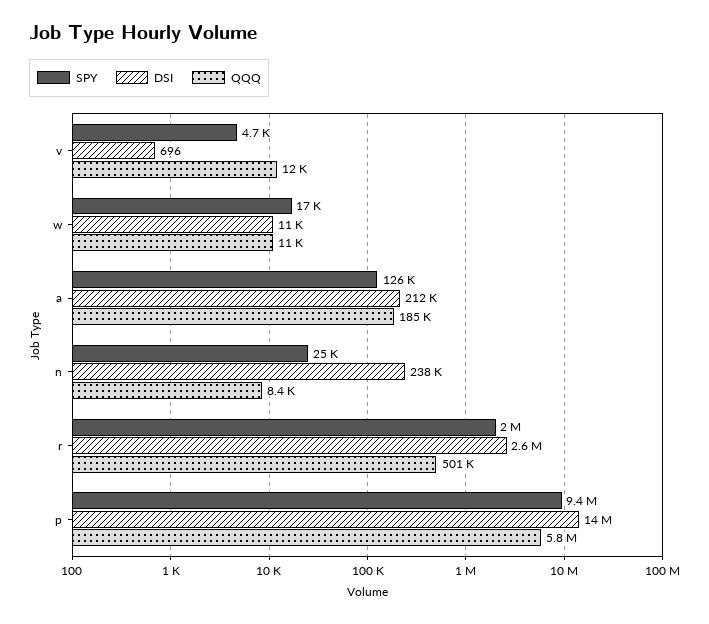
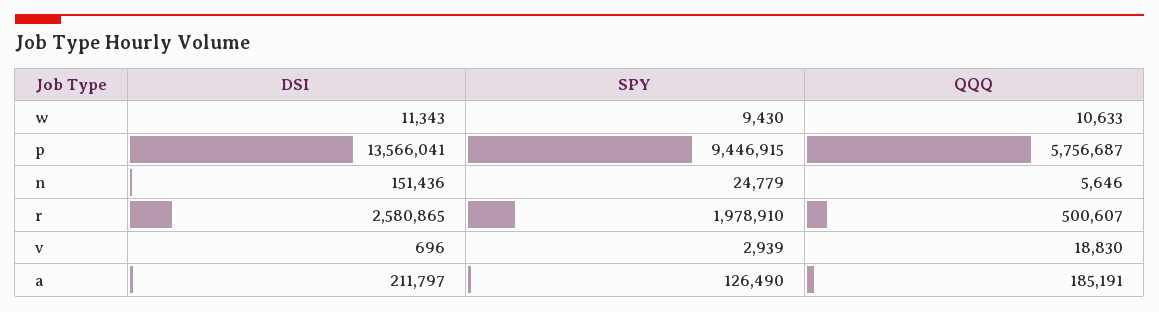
  {
    "SPY": {
-     "v": 4700,
+     "v": 2939,
-     "w": 17000,
+     "w": 9430,
      "a": 126490,
      "n": 24779,
      "r": 1978910,
      "p": 9446915
    },
    "DSI": {
      "v": 696,
      "w": 11343,
      "a": 211797,
-     "n": 238000,
+     "n": 151436,
      "r": 2580865,
      "p": 13566041
    },
    "QQQ": {
-     "v": 12000,
+     "v": 18830,
      "w": 10633,
      "a": 185191,
-     "n": 8400,
+     "n": 5646,
      "r": 500607,
      "p": 5756687
    }
  }

